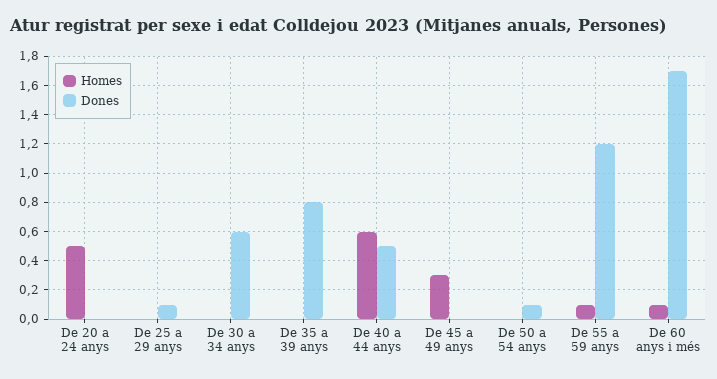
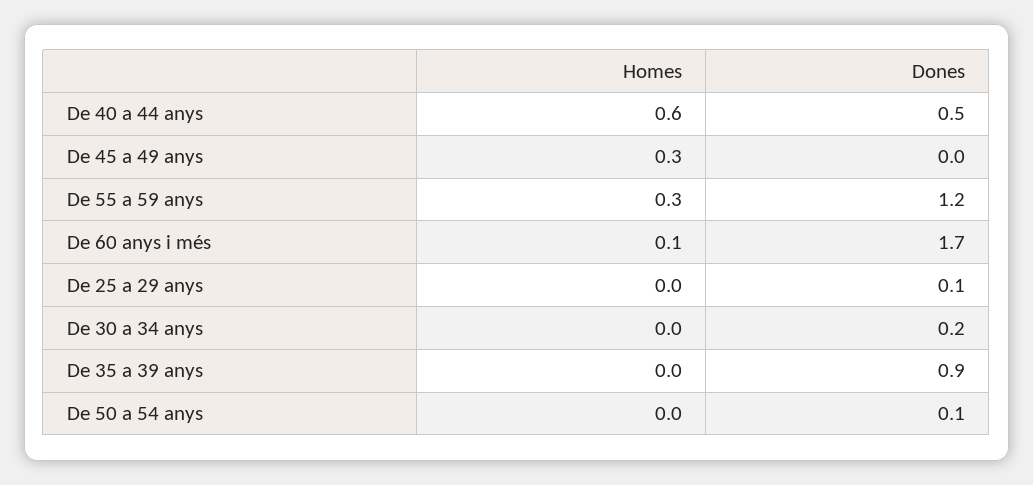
  {
    "Homes": {
-     "De 20 a 24 anys": 0.5,
      "De 25 a 29 anys": 0,
      "De 30 a 34 anys": 0,
      "De 35 a 39 anys": 0,
      "De 40 a 44 anys": 0.6,
      "De 45 a 49 anys": 0.3,
      "De 50 a 54 anys": 0,
-     "De 55 a 59 anys": 0.1,
+     "De 55 a 59 anys": 0.3,
      "De 60 anys i més": 0.1
    },
    "Dones": {
-     "De 20 a 24 anys": 0,
      "De 25 a 29 anys": 0.1,
-     "De 30 a 34 anys": 0.6,
+     "De 30 a 34 anys": 0.2,
-     "De 35 a 39 anys": 0.8,
+     "De 35 a 39 anys": 0.9,
      "De 40 a 44 anys": 0.5,
      "De 45 a 49 anys": 0,
      "De 50 a 54 anys": 0.1,
      "De 55 a 59 anys": 1.2,
      "De 60 anys i més": 1.7
    }
  }

